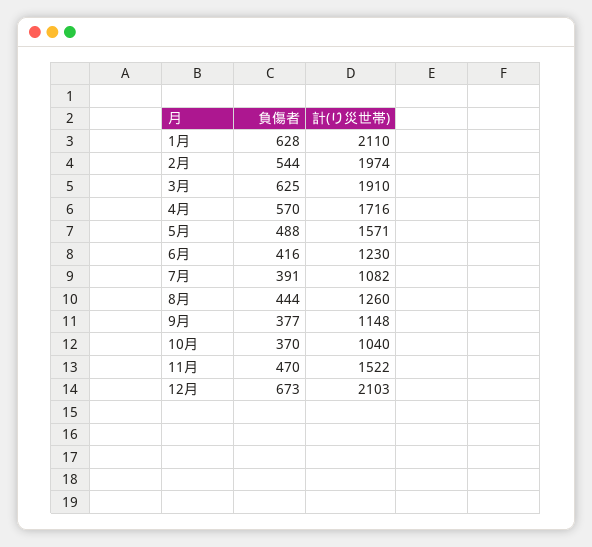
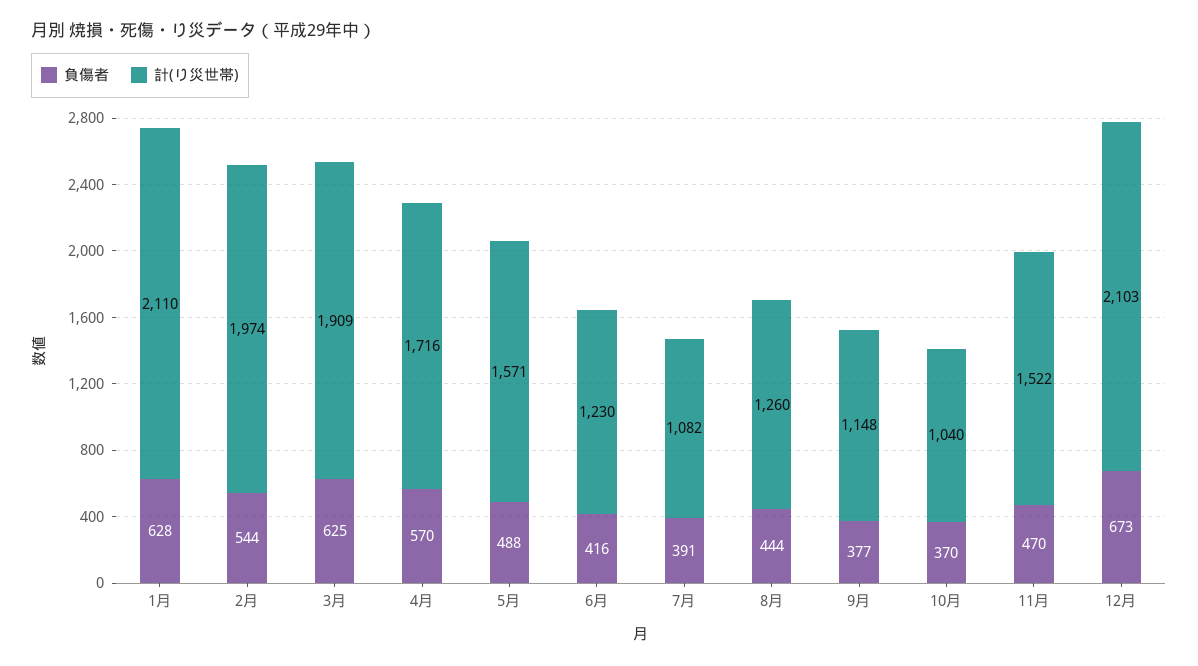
  {
    "負傷者": {
      "1月": 628,
      "2月": 544,
      "3月": 625,
      "4月": 570,
      "5月": 488,
      "6月": 416,
      "7月": 391,
      "8月": 444,
      "9月": 377,
      "10月": 370,
      "11月": 470,
      "12月": 673
    },
    "計(り災世帯)": {
      "1月": 2110,
      "2月": 1974,
-     "3月": 1910,
+     "3月": 1909,
      "4月": 1716,
      "5月": 1571,
      "6月": 1230,
      "7月": 1082,
      "8月": 1260,
      "9月": 1148,
      "10月": 1040,
      "11月": 1522,
      "12月": 2103
    }
  }

